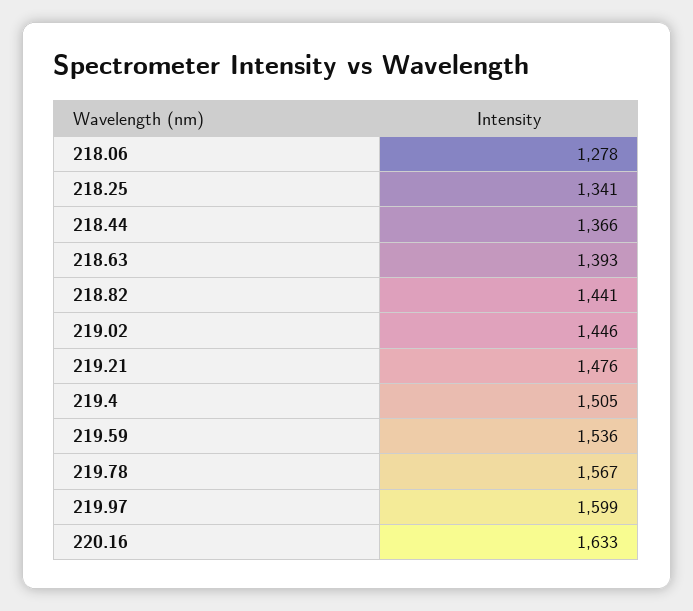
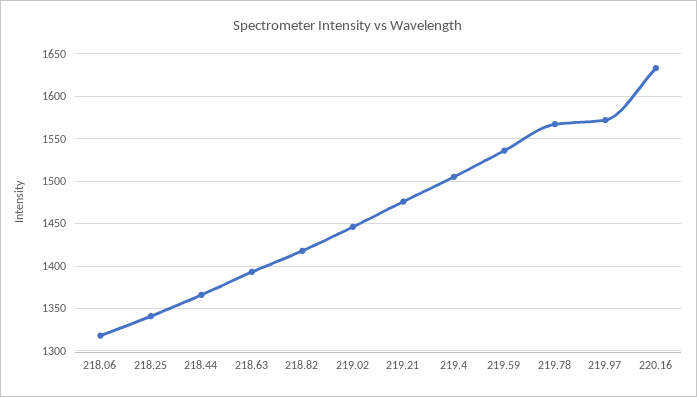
  {
-   "218.06": 1278,
+   "218.06": 1320,
    "218.25": 1341,
    "218.44": 1366,
    "218.63": 1393,
-   "218.82": 1441,
+   "218.82": 1420,
    "219.02": 1446,
    "219.21": 1476,
    "219.4": 1505,
    "219.59": 1536,
    "219.78": 1567,
-   "219.97": 1599,
+   "219.97": 1570,
    "220.16": 1633
  }

